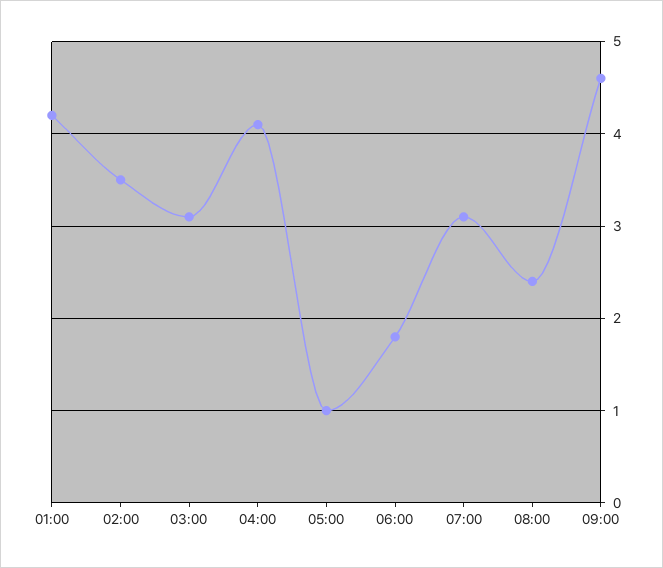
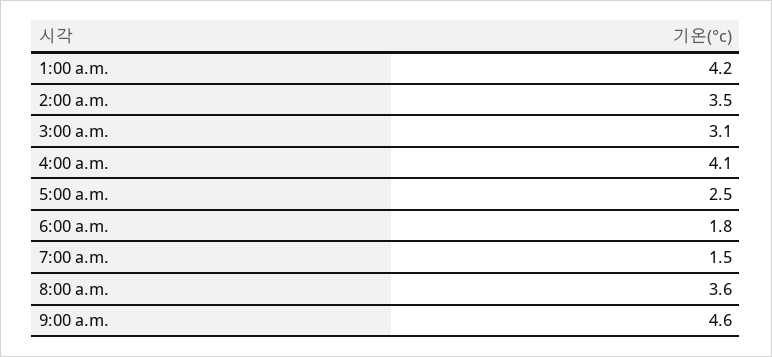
  {
    "01:00": 4.2,
    "02:00": 3.5,
    "03:00": 3.1,
    "04:00": 4.1,
-   "05:00": 1,
+   "05:00": 2.5,
    "06:00": 1.8,
-   "07:00": 3.1,
+   "07:00": 1.5,
-   "08:00": 2.4,
+   "08:00": 3.6,
    "09:00": 4.6
  }

